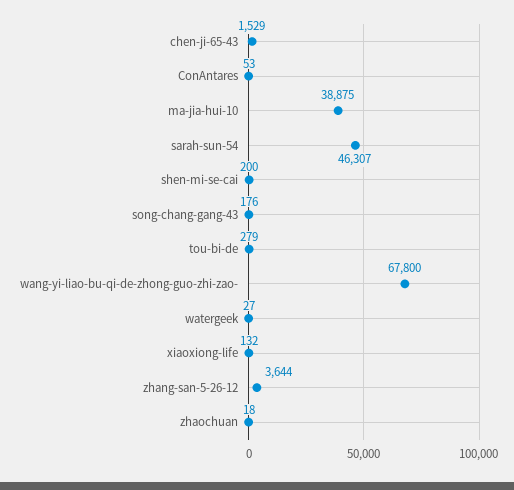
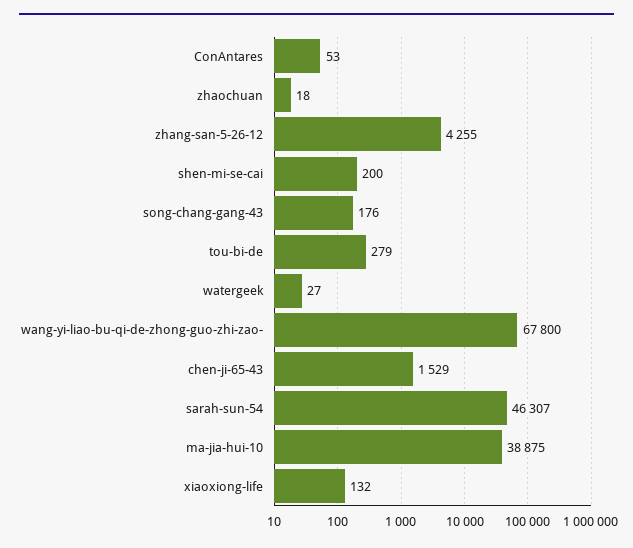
  {
    "chen-ji-65-43": 1529,
    "ConAntares": 53,
    "ma-jia-hui-10": 38875,
    "sarah-sun-54": 46307,
    "shen-mi-se-cai": 200,
    "song-chang-gang-43": 176,
    "tou-bi-de": 279,
    "wang-yi-liao-bu-qi-de-zhong-guo-zhi-zao-": 67800,
    "watergeek": 27,
    "xiaoxiong-life": 132,
-   "zhang-san-5-26-12": 3644,
+   "zhang-san-5-26-12": 4255,
    "zhaochuan": 18
  }

